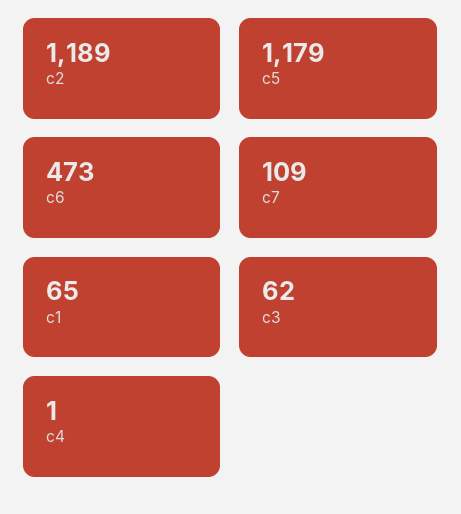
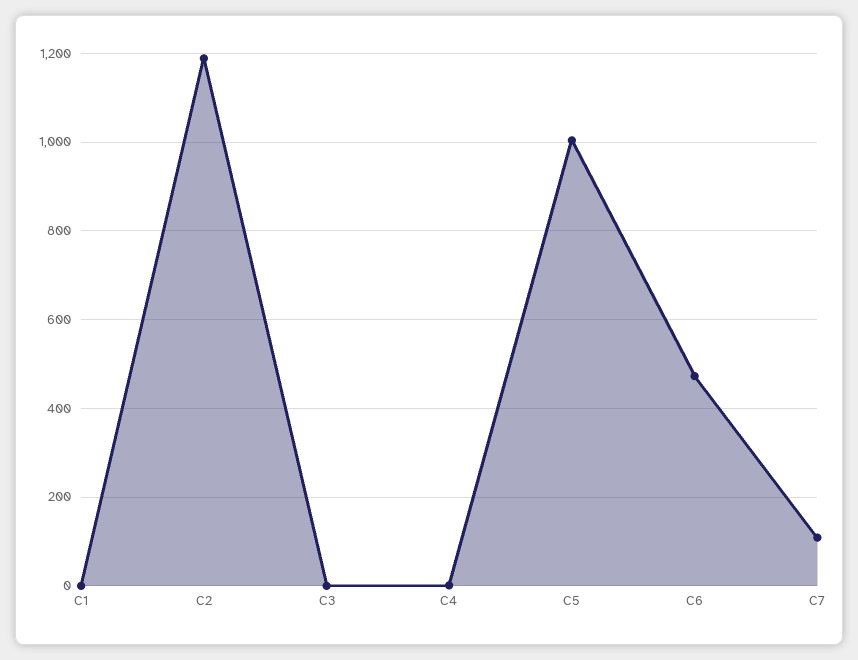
  {
    "c2": 1189,
-   "c5": 1179,
+   "c5": 1000,
    "c6": 473,
    "c7": 109,
-   "c1": 65,
+   "c1": 0,
-   "c3": 62,
+   "c3": 0,
    "c4": 1
  }

